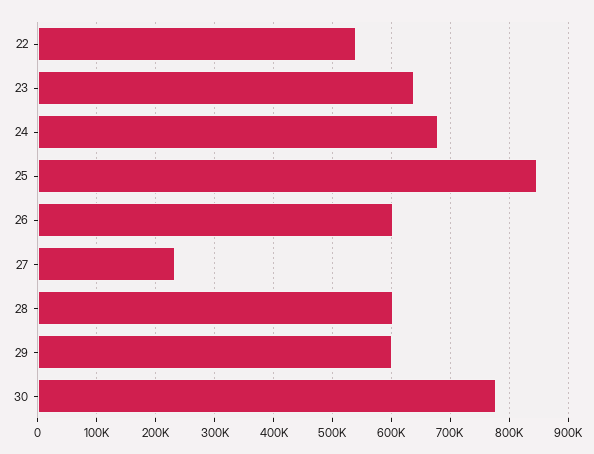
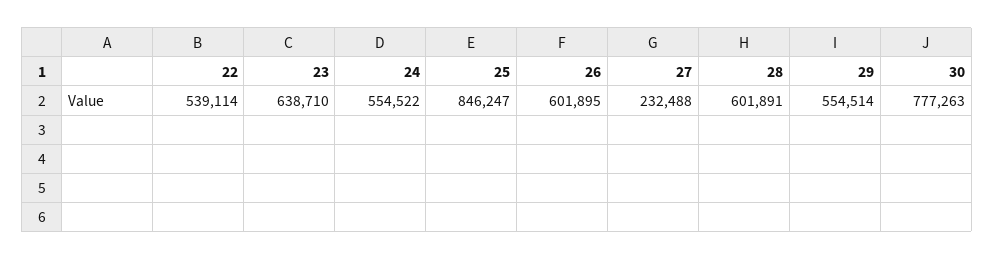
  {
    "22": 539114,
    "23": 638710,
-   "24": 680000,
+   "24": 554522,
    "25": 846247,
    "26": 601895,
    "27": 232488,
    "28": 601891,
-   "29": 600000,
+   "29": 554514,
    "30": 777263
  }

